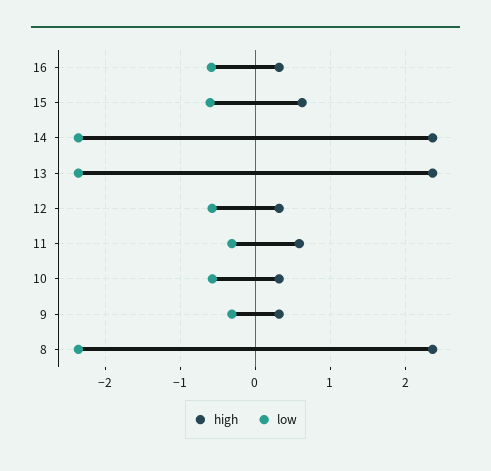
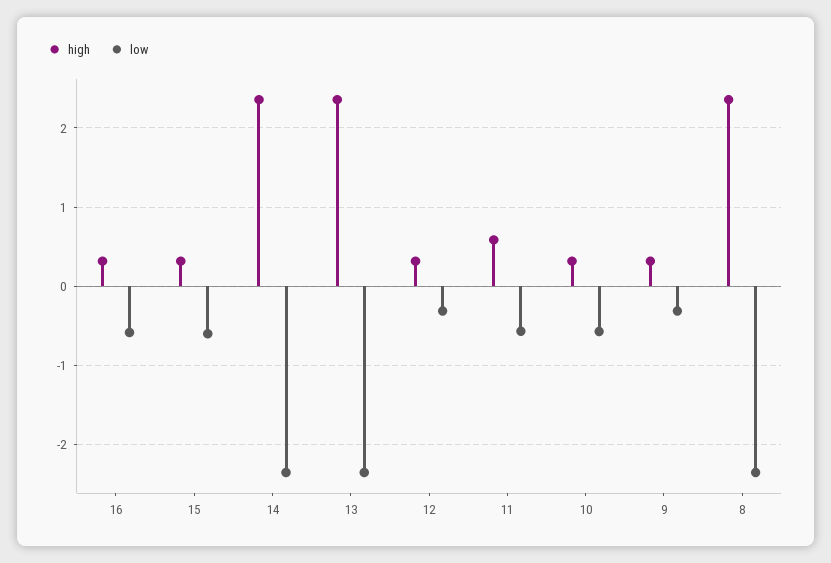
  {
    "high": {
      "16": 0.3,
-     "15": 0.6,
+     "15": 0.3,
      "14": 2.4,
      "13": 2.4,
      "12": 0.3,
      "11": 0.6,
      "10": 0.3,
      "9": 0.3,
      "8": 2.4
    },
    "low": {
      "16": -0.6,
      "15": -0.6,
      "14": -2.4,
      "13": -2.4,
-     "12": -0.6,
+     "12": -0.3,
-     "11": -0.3,
+     "11": -0.6,
      "10": -0.6,
      "9": -0.3,
      "8": -2.4
    }
  }

